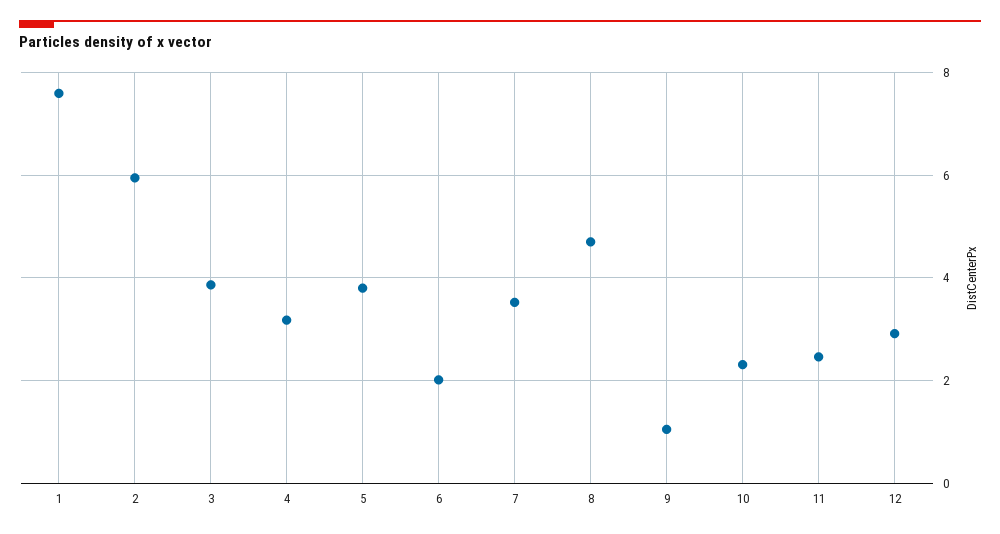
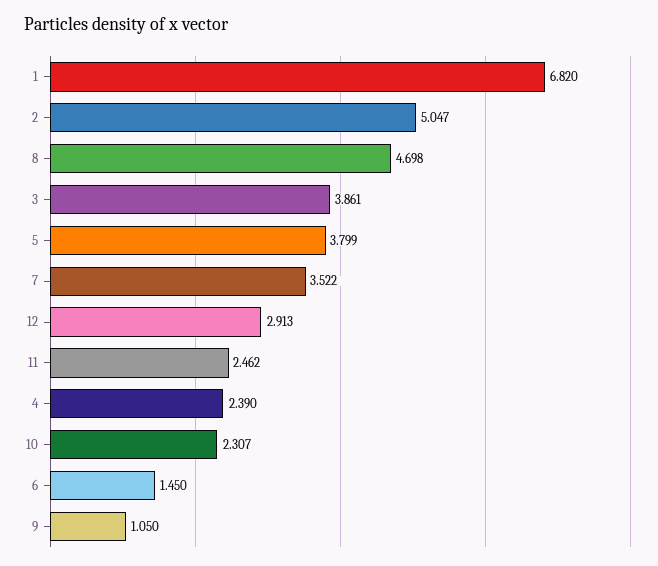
  {
-   "1": 7.6,
+   "1": 6.82,
-   "2": 6,
+   "2": 5.047,
    "3": 3.861,
-   "4": 3.2,
+   "4": 2.39,
    "5": 3.799,
-   "6": 2,
+   "6": 1.45,
    "7": 3.522,
    "8": 4.698,
    "9": 1.05,
    "10": 2.307,
    "11": 2.462,
    "12": 2.913
  }

